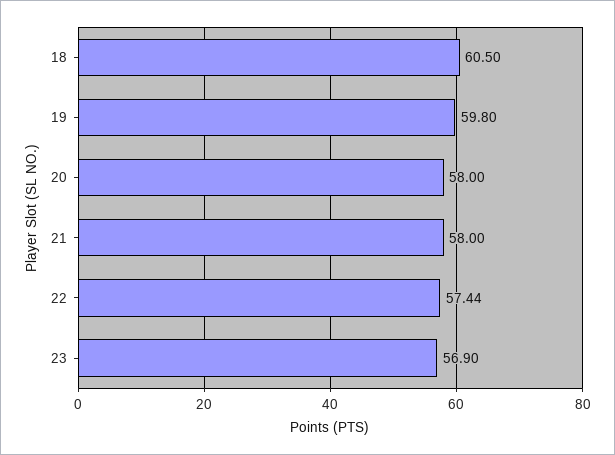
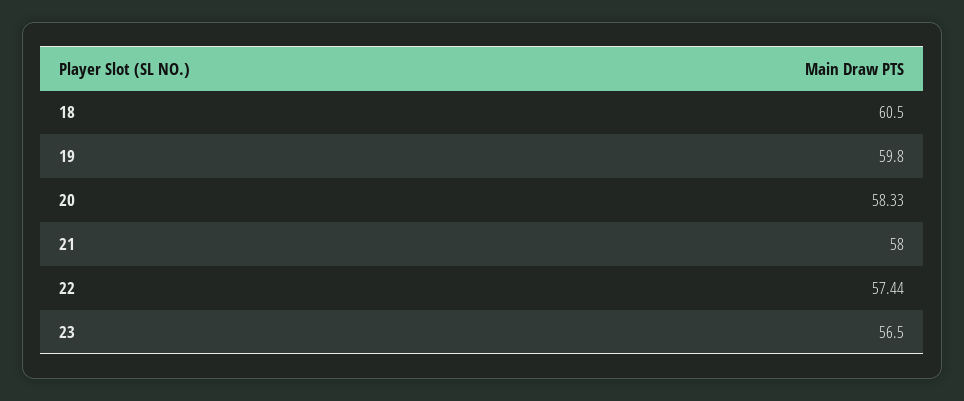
  {
    "18": 60.5,
    "19": 59.8,
-   "20": 58,
+   "20": 58.33,
    "21": 58,
    "22": 57.44,
-   "23": 56.9
+   "23": 56.5
  }

